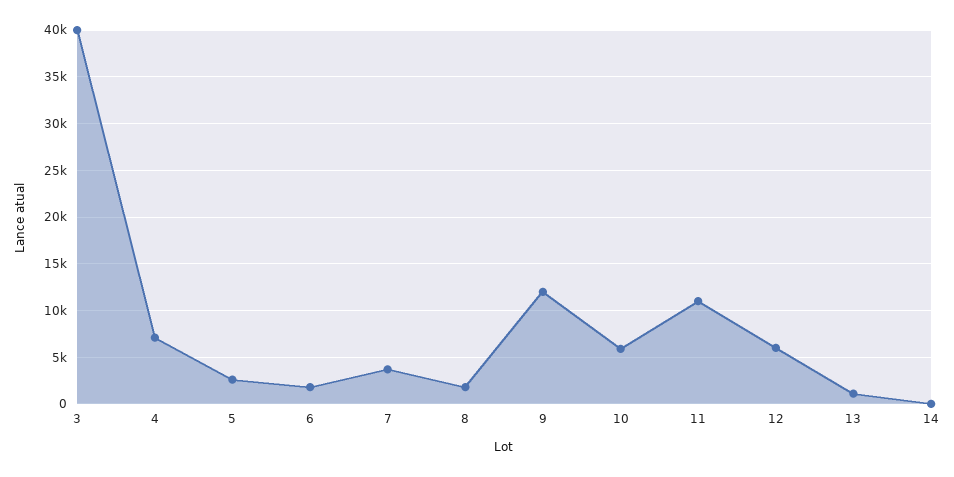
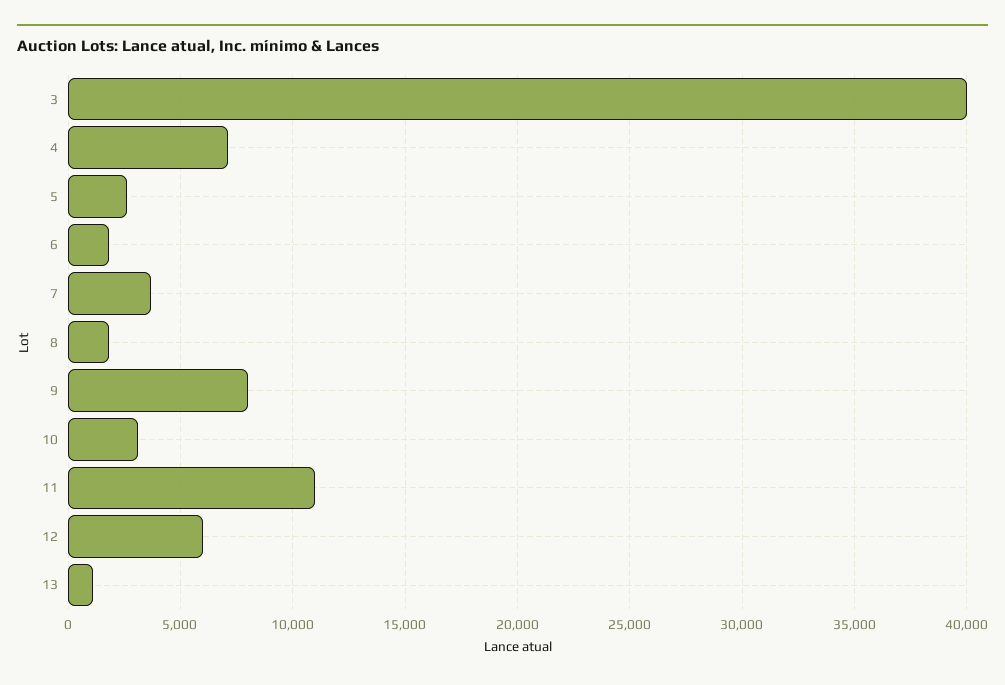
  {
    "3": 40000,
    "4": 7000,
    "5": 2500,
    "6": 2000,
    "7": 3500,
    "8": 2000,
-   "9": 12000,
+   "9": 8000,
-   "10": 6000,
+   "10": 3000,
    "11": 11000,
    "12": 6000,
-   "13": 1000,
+   "13": 1000
-   "14": 0
  }

